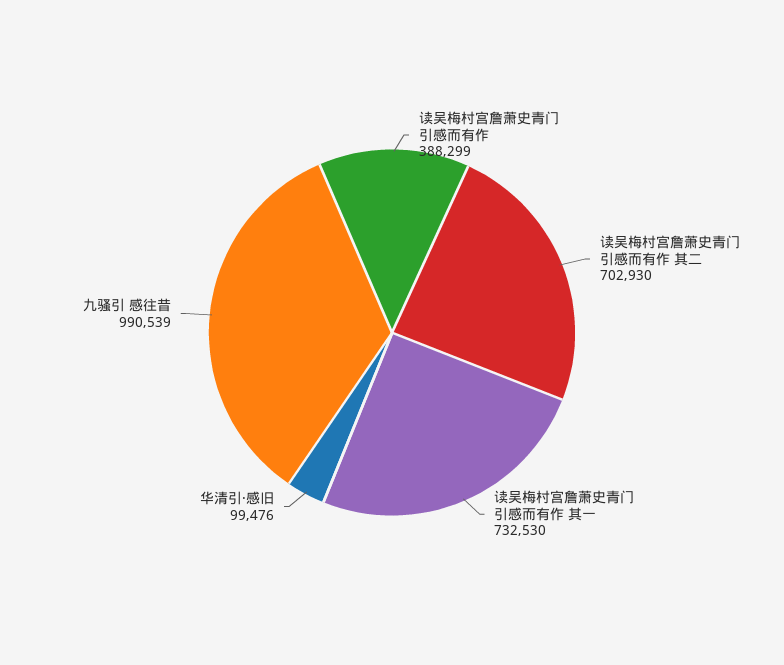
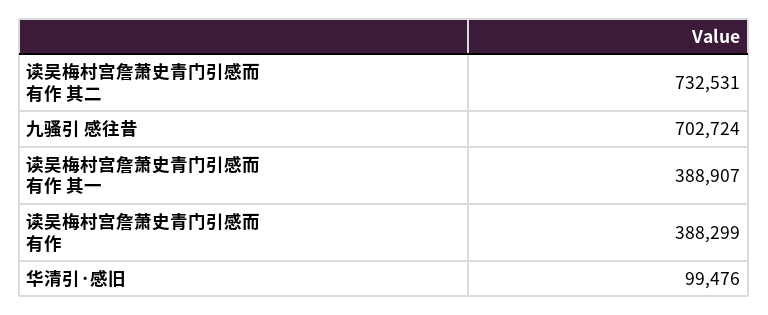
  {
    "读吴梅村宫詹萧史青门引感而有作": 388299,
-   "读吴梅村宫詹萧史青门引感而有作 其二": 702930,
+   "读吴梅村宫詹萧史青门引感而有作 其二": 732531,
-   "读吴梅村宫詹萧史青门引感而有作 其一": 732530,
+   "读吴梅村宫詹萧史青门引感而有作 其一": 388907,
    "华清引·感旧": 99476,
-   "九骚引 感往昔": 990539
+   "九骚引 感往昔": 702724
  }

